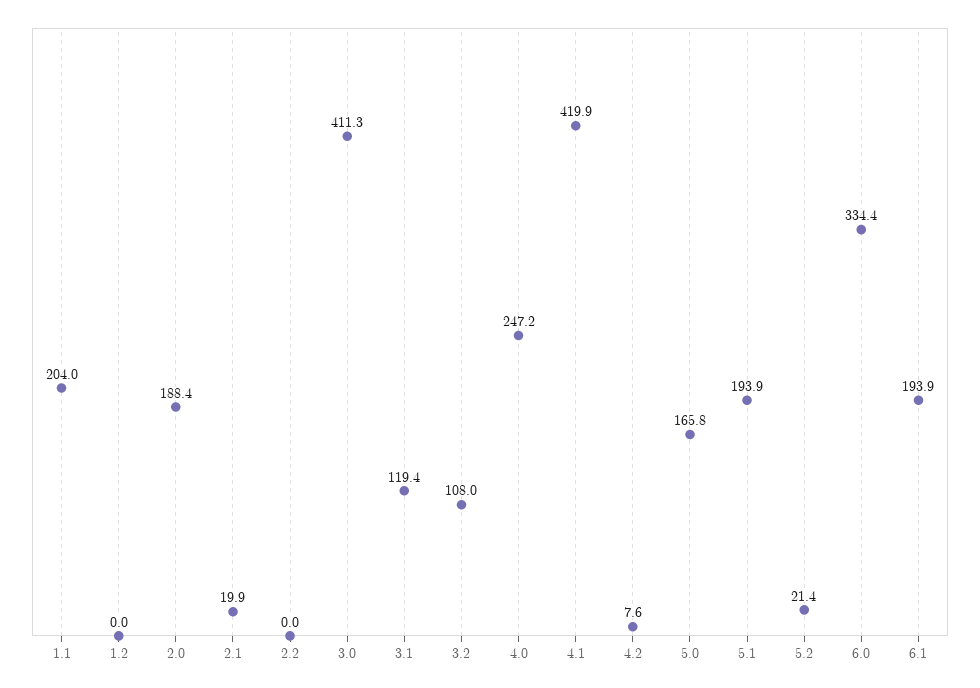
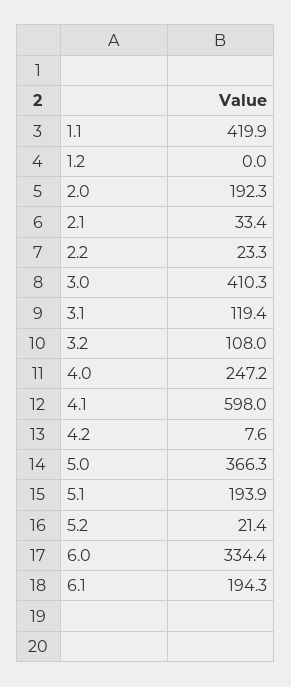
  {
-   "1.1": 204,
+   "1.1": 419.9,
    "1.2": 0,
-   "2.0": 188.4,
+   "2.0": 192.3,
-   "2.1": 19.9,
+   "2.1": 33.4,
-   "2.2": 0,
+   "2.2": 23.3,
-   "3.0": 411.3,
+   "3.0": 410.3,
    "3.1": 119.4,
    "3.2": 108,
    "4.0": 247.2,
-   "4.1": 419.9,
+   "4.1": 598,
    "4.2": 7.6,
-   "5.0": 165.8,
+   "5.0": 366.3,
    "5.1": 193.9,
    "5.2": 21.4,
    "6.0": 334.4,
-   "6.1": 193.9
+   "6.1": 194.3
  }

